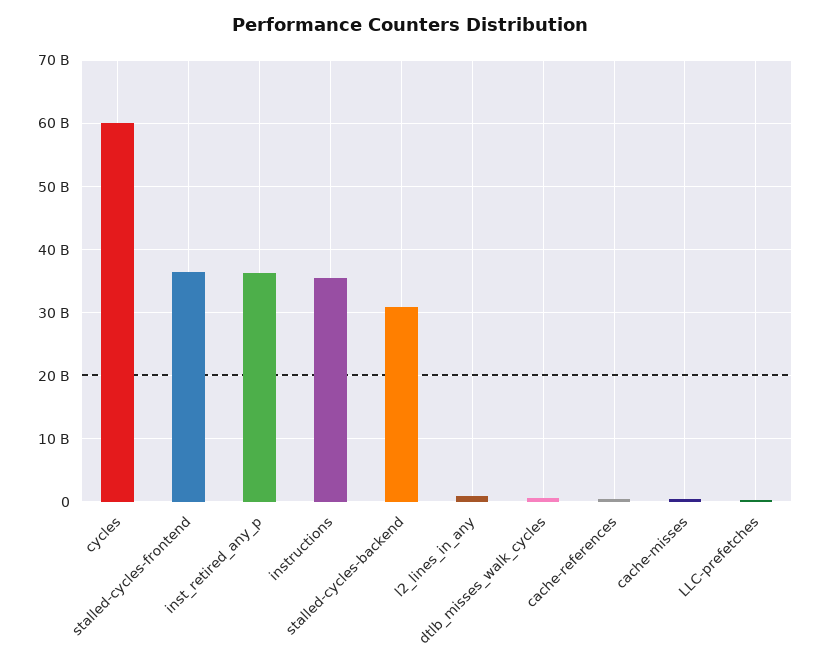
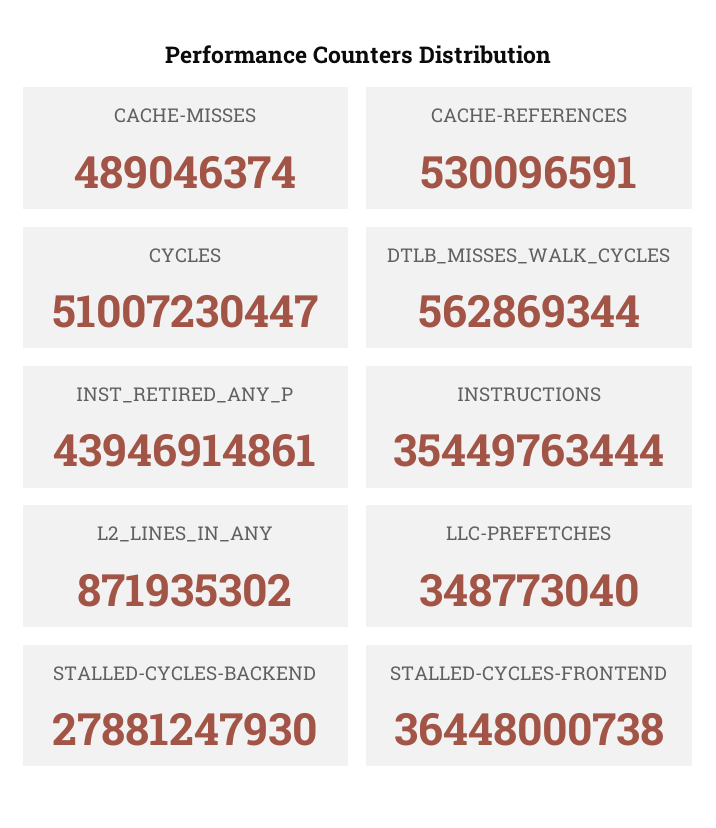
  {
-   "cycles": 60000000000,
+   "cycles": 51007230447,
    "stalled-cycles-frontend": 36448000738,
-   "inst_retired_any_p": 36000000000,
+   "inst_retired_any_p": 43946914861,
    "instructions": 35449763444,
-   "stalled-cycles-backend": 31000000000,
+   "stalled-cycles-backend": 27881247930,
    "l2_lines_in_any": 871935302,
    "dtlb_misses_walk_cycles": 562869344,
    "cache-references": 530096591,
    "cache-misses": 489046374,
    "LLC-prefetches": 348773040
  }

